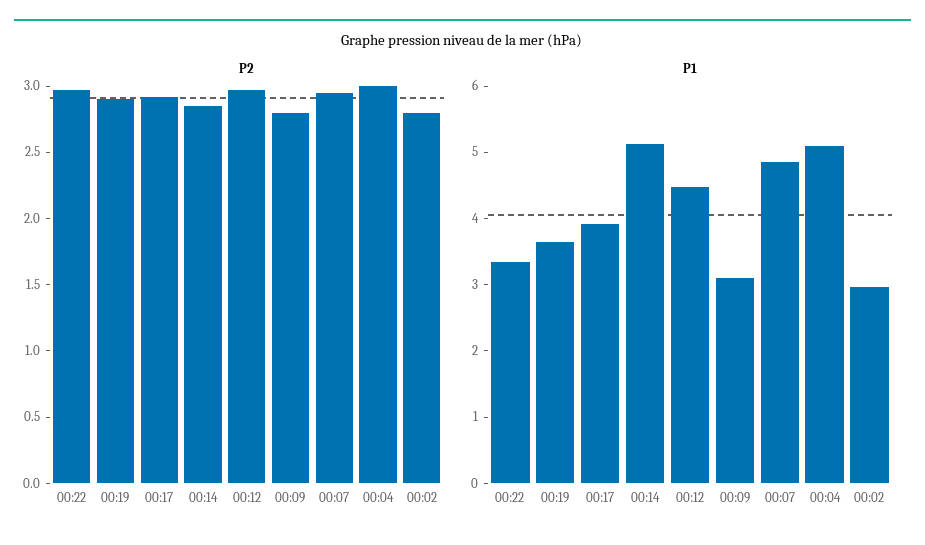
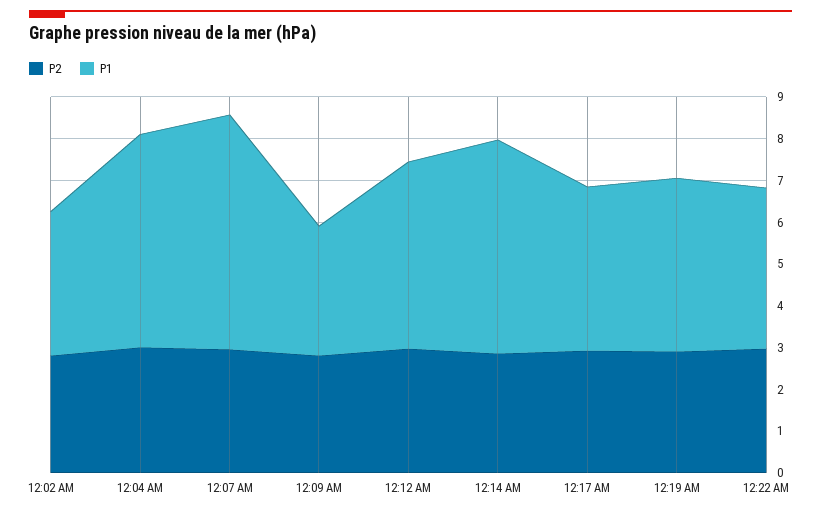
  {
    "P2": {
      "00:22": 3,
      "00:19": 2.9,
      "00:17": 2.9,
      "00:14": 2.9,
      "00:12": 3,
      "00:09": 2.8,
      "00:07": 3,
      "00:04": 3,
      "00:02": 2.8
    },
    "P1": {
-     "00:22": 3.4,
+     "00:22": 3.8,
-     "00:19": 3.6,
+     "00:19": 4.2,
      "00:17": 4,
      "00:14": 5.2,
      "00:12": 4.4,
      "00:09": 3.2,
-     "00:07": 4.8,
+     "00:07": 5.6,
      "00:04": 5.2,
-     "00:02": 3
+     "00:02": 3.4
    }
  }

